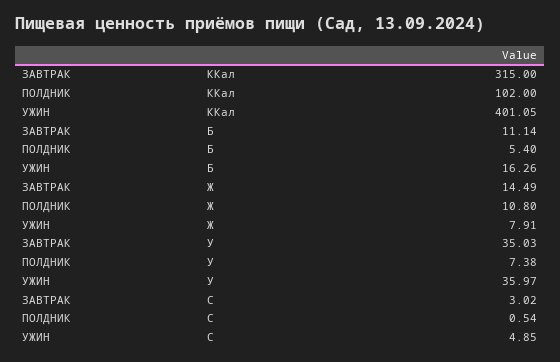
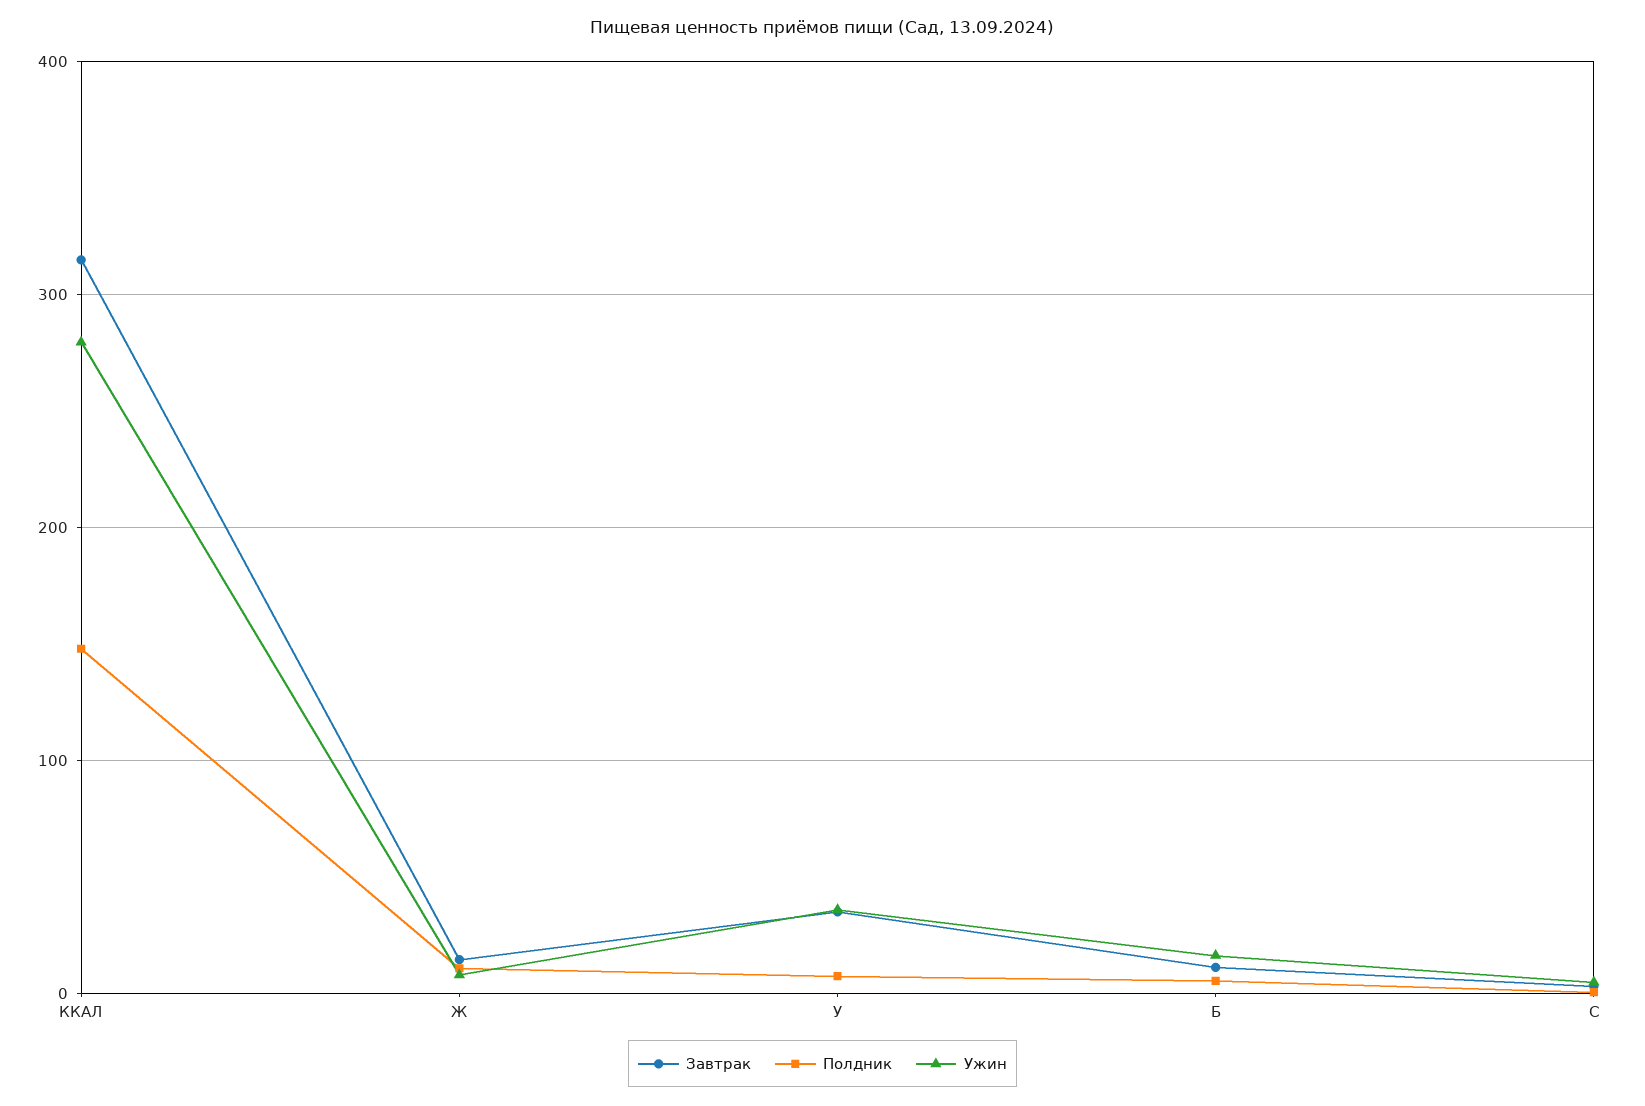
  {
    "ЗАВТРАК": {
      "ККал": 315,
      "Б": 11.14,
      "Ж": 14.49,
      "У": 35.03,
      "C": 3.02
    },
    "ПОЛДНИК": {
-     "ККал": 102,
+     "ККал": 150,
      "Б": 5.4,
      "Ж": 10.8,
      "У": 7.38,
      "C": 0.54
    },
    "УЖИН": {
-     "ККал": 401.05,
+     "ККал": 280,
      "Б": 16.26,
      "Ж": 7.91,
      "У": 35.97,
      "C": 4.85
    }
  }

